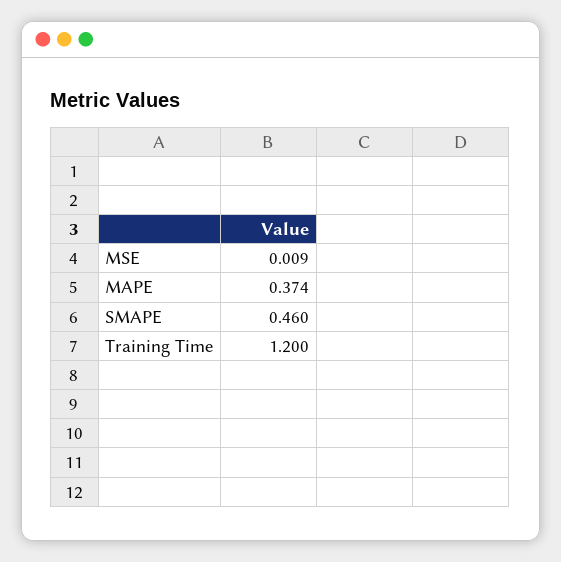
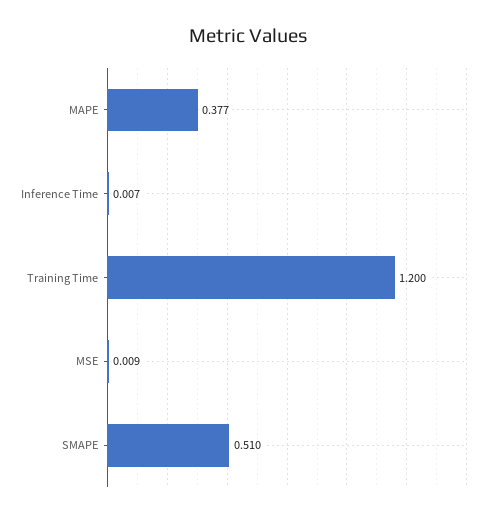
  {
    "MSE": 0.009,
-   "MAPE": 0.374,
+   "MAPE": 0.377,
-   "SMAPE": 0.46,
+   "SMAPE": 0.51,
-   "Training Time": 1.2
+   "Training Time": 1.2,
+   "Inference Time": 0.007
  }

